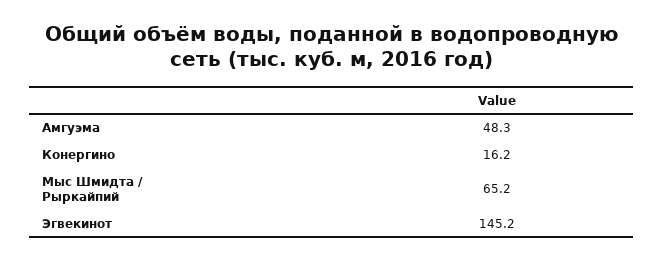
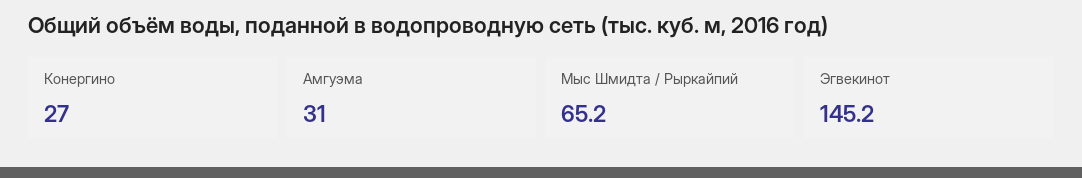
  {
-   "Амгуэма": 48.3,
+   "Амгуэма": 31,
-   "Конергино": 16.2,
+   "Конергино": 27,
    "Мыс Шмидта / Рыркайпий": 65.2,
    "Эгвекинот": 145.2
  }

